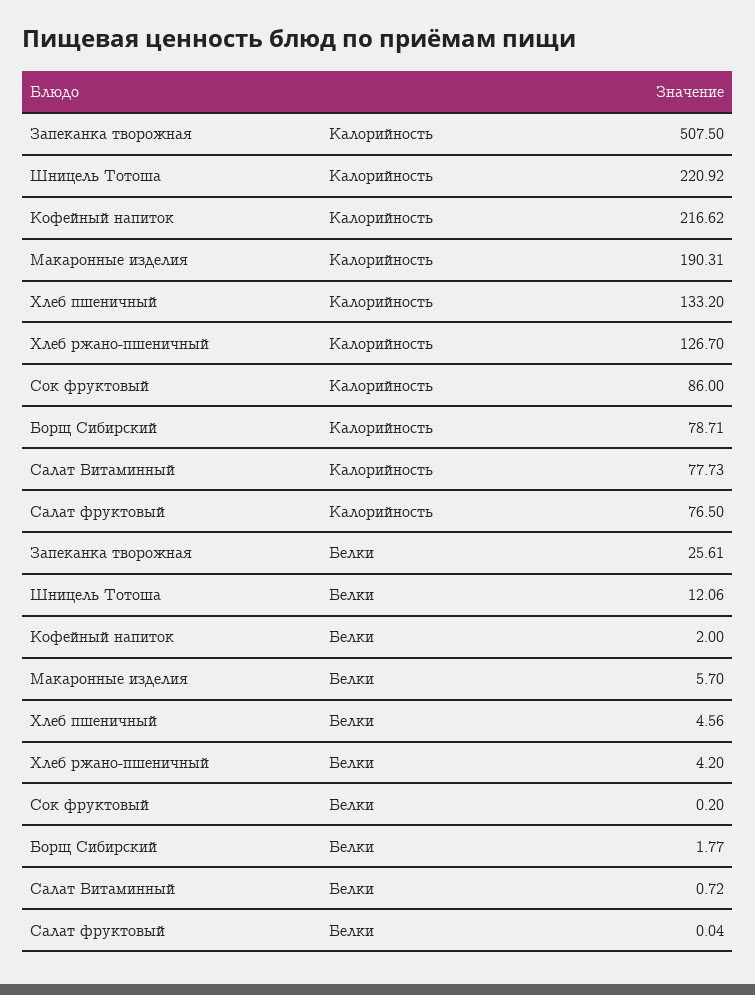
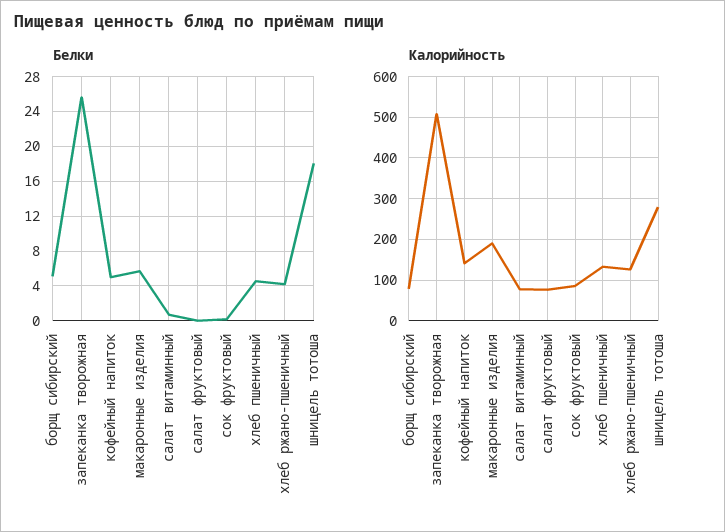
  {
    "Калорийность": {
      "Запеканка творожная": 507.5,
-     "Шницель Тотоша": 220.92,
+     "Шницель Тотоша": 280,
-     "Кофейный напиток": 216.62,
+     "Кофейный напиток": 140,
      "Макаронные изделия": 190.31,
      "Хлеб пшеничный": 133.2,
      "Хлеб ржано-пшеничный": 126.7,
      "Сок фруктовый": 86,
      "Борщ Сибирский": 78.71,
      "Салат Витаминный": 77.73,
      "Салат фруктовый": 76.5
    },
    "Белки": {
      "Запеканка творожная": 25.61,
-     "Шницель Тотоша": 12.06,
+     "Шницель Тотоша": 18,
-     "Кофейный напиток": 2,
+     "Кофейный напиток": 5,
      "Макаронные изделия": 5.7,
      "Хлеб пшеничный": 4.56,
      "Хлеб ржано-пшеничный": 4.2,
      "Сок фруктовый": 0.2,
-     "Борщ Сибирский": 1.77,
+     "Борщ Сибирский": 5,
      "Салат Витаминный": 0.72,
      "Салат фруктовый": 0.04
    }
  }

